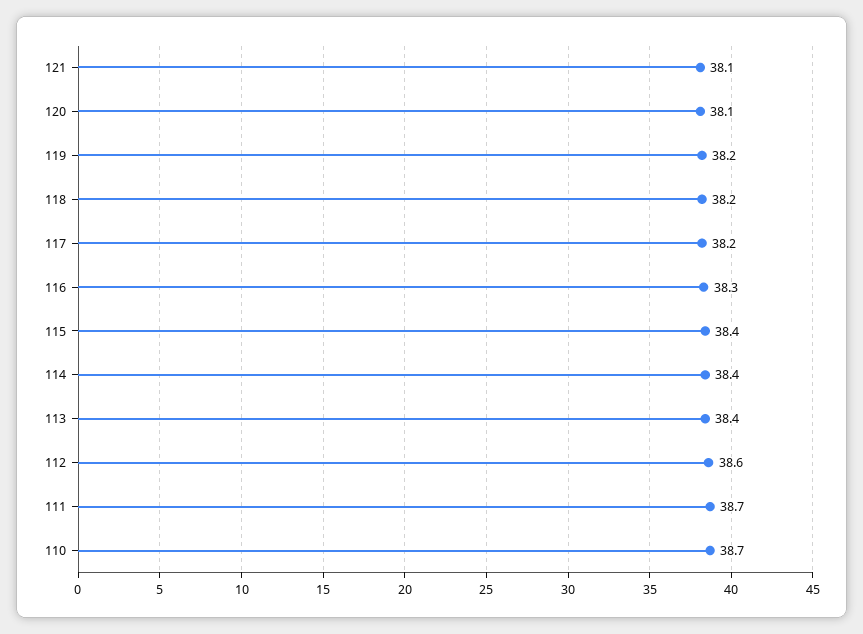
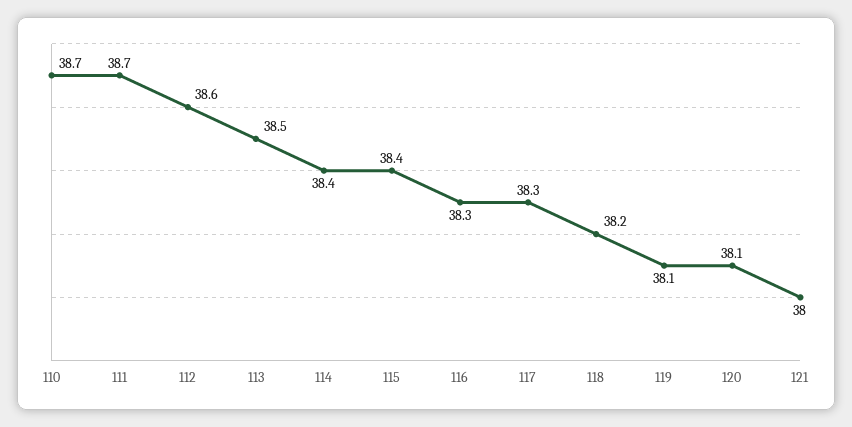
  {
-   "121": 38.1,
+   "121": 38,
    "120": 38.1,
-   "119": 38.2,
+   "119": 38.1,
    "118": 38.2,
-   "117": 38.2,
+   "117": 38.3,
    "116": 38.3,
    "115": 38.4,
    "114": 38.4,
-   "113": 38.4,
+   "113": 38.5,
    "112": 38.6,
    "111": 38.7,
    "110": 38.7
  }

